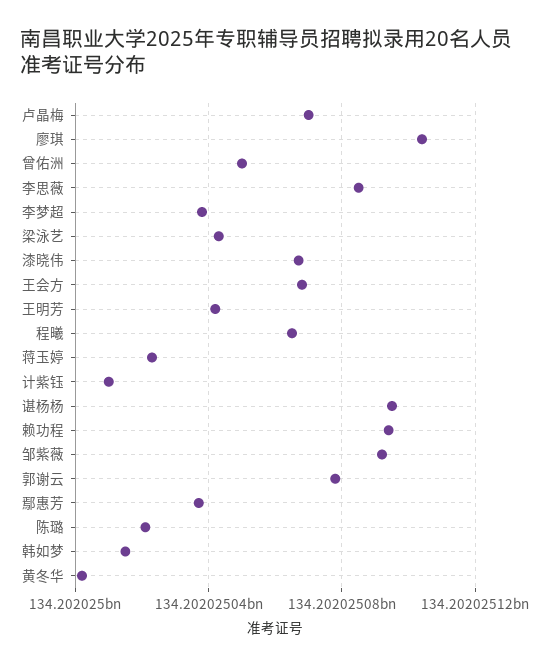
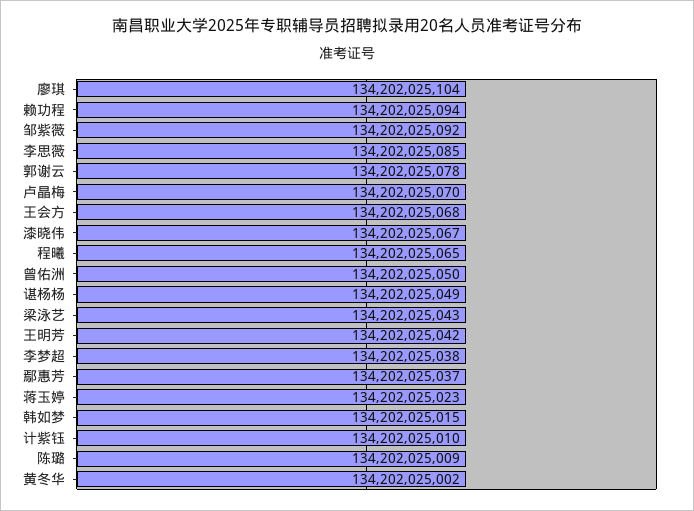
  {
    "卢晶梅": 134202025070,
    "廖琪": 134202025104,
    "曾佑洲": 134202025050,
    "李思薇": 134202025085,
    "李梦超": 134202025038,
    "梁泳艺": 134202025043,
    "漆晓伟": 134202025067,
    "王会方": 134202025068,
    "王明芳": 134202025042,
    "程曦": 134202025065,
    "蒋玉婷": 134202025023,
    "计紫钰": 134202025010,
-   "谌杨杨": 134202025095,
+   "谌杨杨": 134202025049,
    "赖功程": 134202025094,
    "邹紫薇": 134202025092,
    "郭谢云": 134202025078,
    "鄢惠芳": 134202025037,
-   "陈璐": 134202025020,
+   "陈璐": 134202025009,
    "韩如梦": 134202025015,
    "黄冬华": 134202025002
  }

